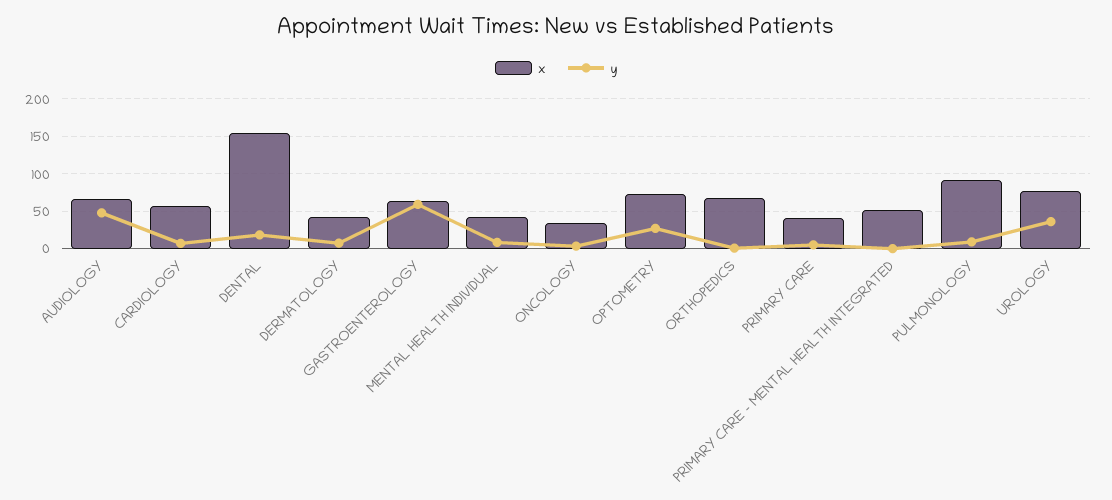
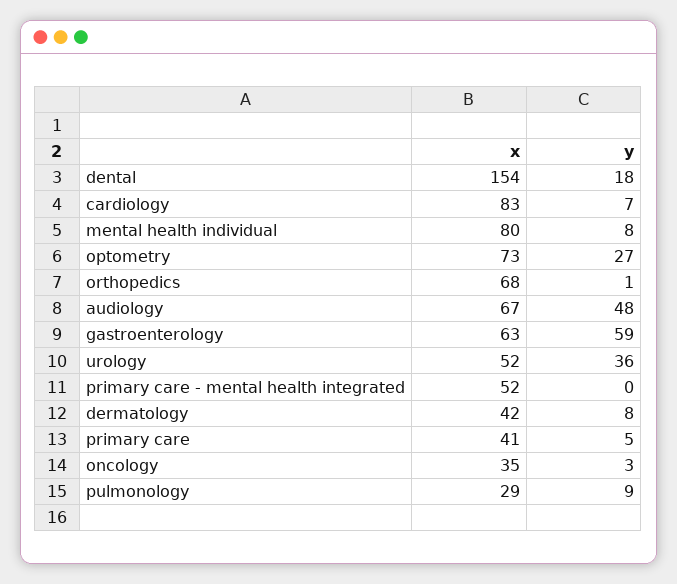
  {
    "x": {
      "AUDIOLOGY": 67,
-     "CARDIOLOGY": 60,
+     "CARDIOLOGY": 83,
      "DENTAL": 154,
      "DERMATOLOGY": 42,
      "GASTROENTEROLOGY": 63,
-     "MENTAL HEALTH INDIVIDUAL": 40,
+     "MENTAL HEALTH INDIVIDUAL": 80,
      "ONCOLOGY": 35,
      "OPTOMETRY": 73,
      "ORTHOPEDICS": 68,
      "PRIMARY CARE": 41,
      "PRIMARY CARE - MENTAL HEALTH INTEGRATED": 52,
-     "PULMONOLOGY": 90,
+     "PULMONOLOGY": 29,
-     "UROLOGY": 80
+     "UROLOGY": 52
    },
    "y": {
      "AUDIOLOGY": 48,
      "CARDIOLOGY": 7,
      "DENTAL": 18,
      "DERMATOLOGY": 8,
      "GASTROENTEROLOGY": 59,
      "MENTAL HEALTH INDIVIDUAL": 8,
      "ONCOLOGY": 3,
      "OPTOMETRY": 27,
      "ORTHOPEDICS": 1,
      "PRIMARY CARE": 5,
      "PRIMARY CARE - MENTAL HEALTH INTEGRATED": 0,
      "PULMONOLOGY": 9,
      "UROLOGY": 36
    }
  }

